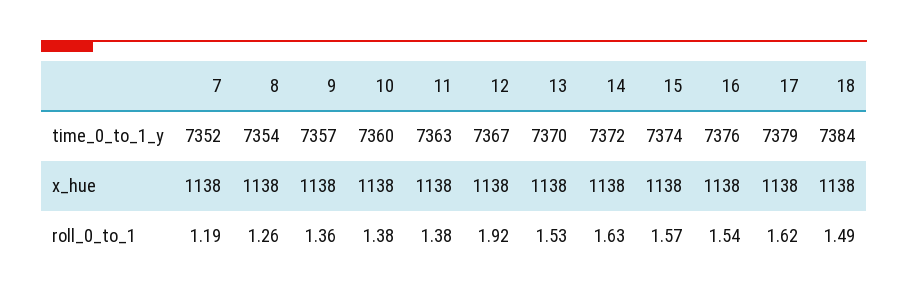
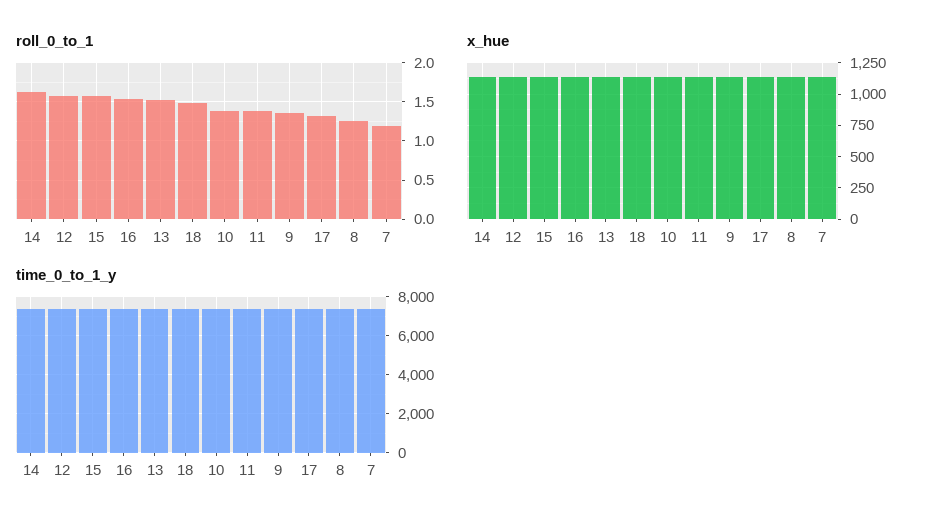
  {
    "time_0_to_1_y": {
      "7": 7352,
      "8": 7354,
      "9": 7357,
      "10": 7360,
      "11": 7363,
      "12": 7367,
      "13": 7370,
      "14": 7372,
      "15": 7374,
      "16": 7376,
      "17": 7379,
      "18": 7384
    },
    "x_hue": {
      "7": 1138,
      "8": 1138,
      "9": 1138,
      "10": 1138,
      "11": 1138,
      "12": 1138,
      "13": 1138,
      "14": 1138,
      "15": 1138,
      "16": 1138,
      "17": 1138,
      "18": 1138
    },
    "roll_0_to_1": {
      "7": 1.19,
      "8": 1.26,
      "9": 1.36,
      "10": 1.38,
      "11": 1.38,
-     "12": 1.92,
+     "12": 1.6,
      "13": 1.53,
      "14": 1.63,
      "15": 1.57,
      "16": 1.54,
-     "17": 1.62,
+     "17": 1.3,
      "18": 1.49
    }
  }

